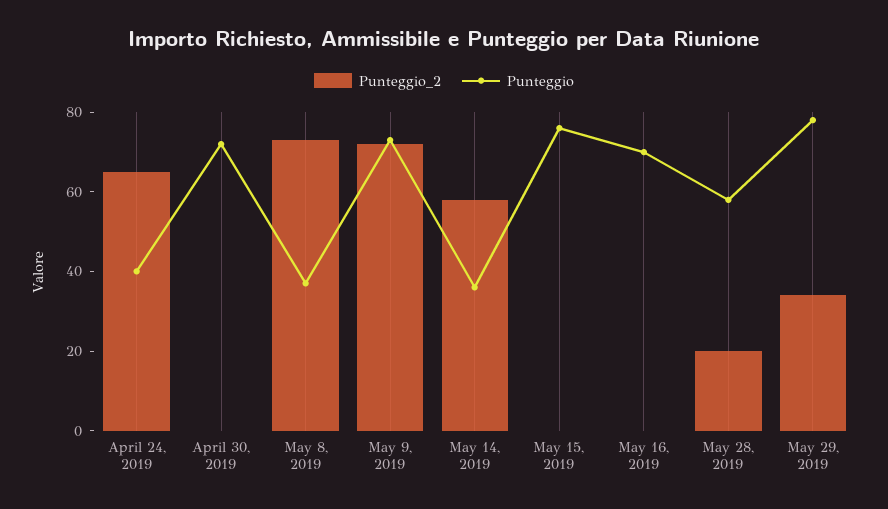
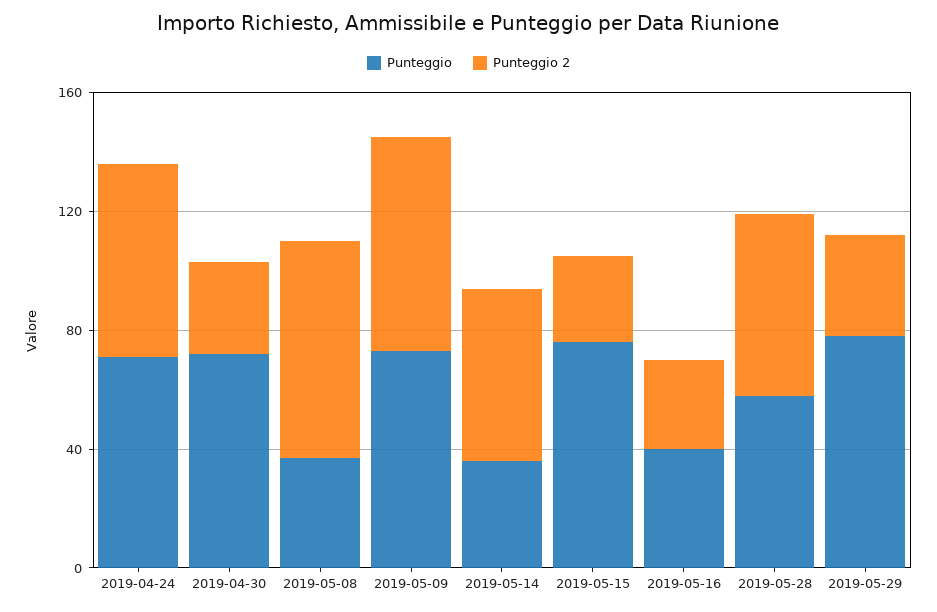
  {
    "Punteggio_2": {
      "April 24, 2019": 65,
-     "April 30, 2019": 0,
+     "April 30, 2019": 30,
      "May 8, 2019": 75,
      "May 9, 2019": 70,
      "May 14, 2019": 60,
-     "May 15, 2019": 0,
+     "May 15, 2019": 30,
-     "May 16, 2019": 0,
+     "May 16, 2019": 30,
-     "May 28, 2019": 20,
+     "May 28, 2019": 60,
      "May 29, 2019": 35
    },
    "Punteggio": {
-     "April 24, 2019": 40,
+     "April 24, 2019": 70,
      "April 30, 2019": 70,
      "May 8, 2019": 35,
      "May 9, 2019": 75,
      "May 14, 2019": 35,
      "May 15, 2019": 75,
-     "May 16, 2019": 70,
+     "May 16, 2019": 40,
      "May 28, 2019": 60,
      "May 29, 2019": 80
    }
  }

